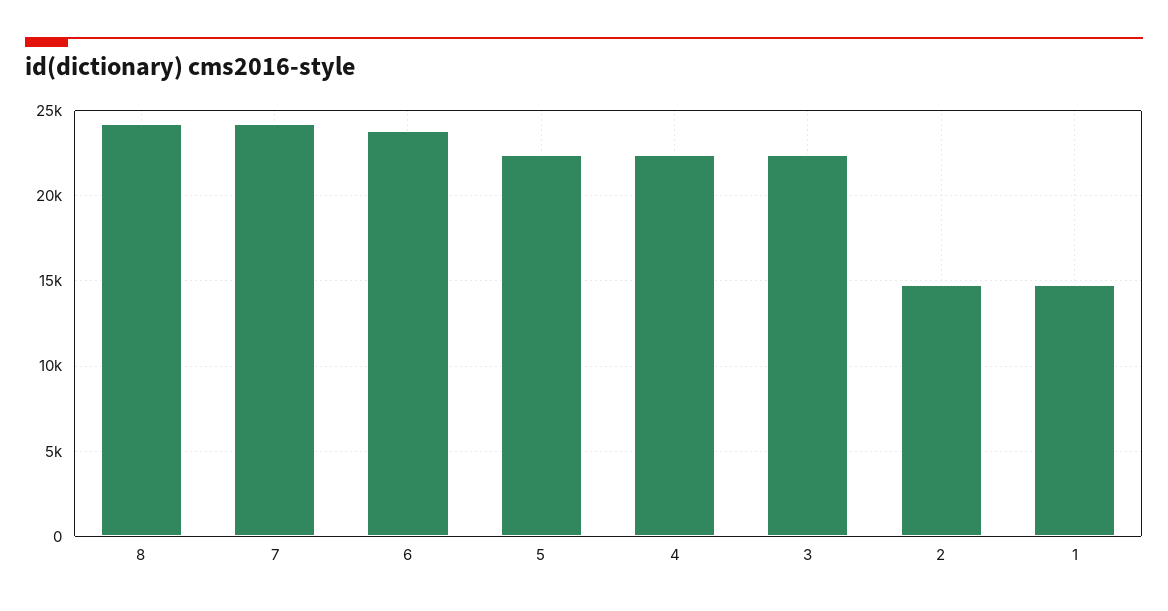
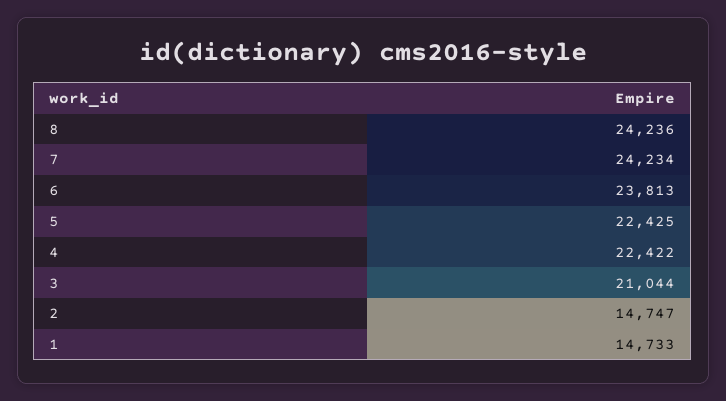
  {
    "8": 24236,
    "7": 24234,
    "6": 23813,
    "5": 22425,
    "4": 22422,
-   "3": 22500,
+   "3": 21044,
    "2": 14747,
    "1": 14733
  }

